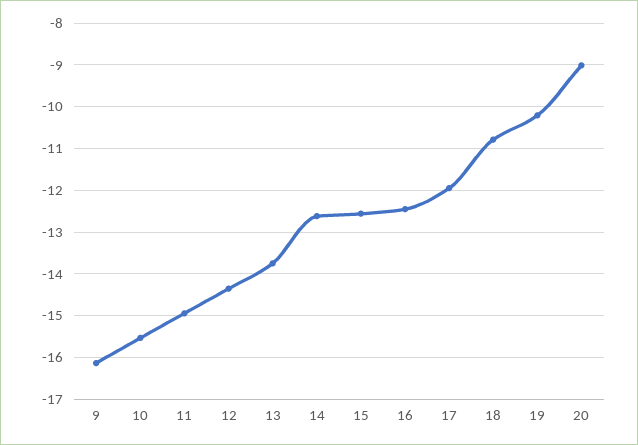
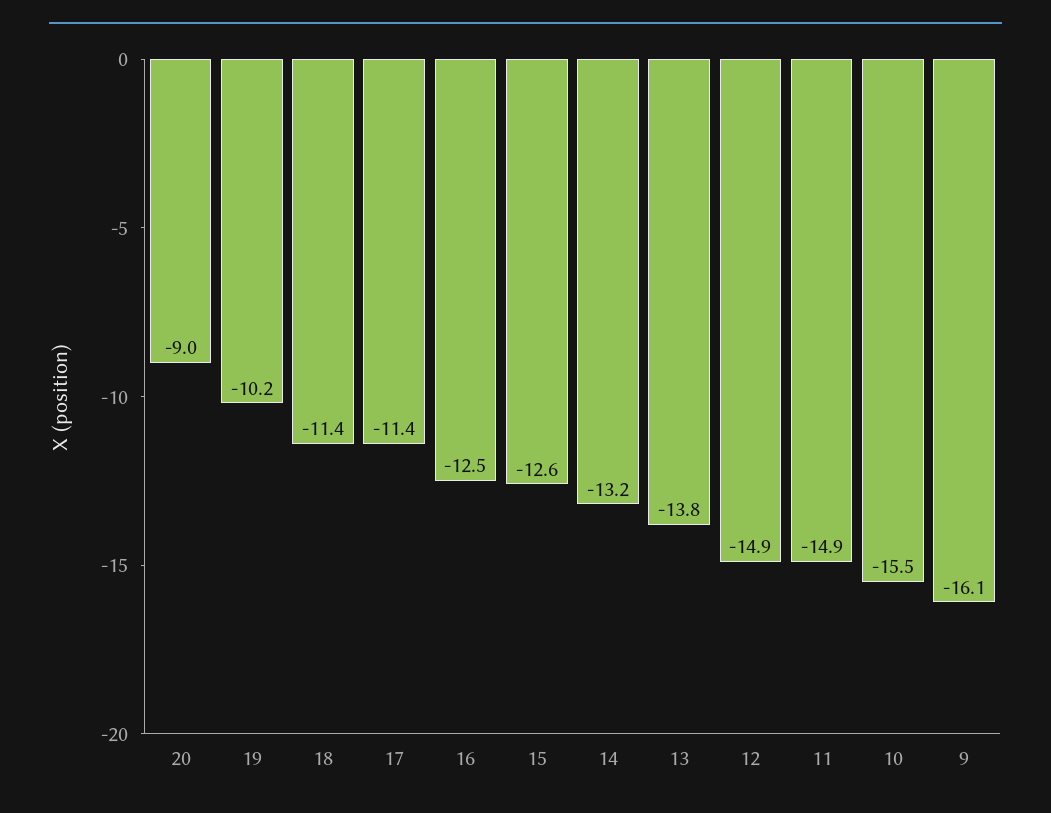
  {
    "9": -16.1,
    "10": -15.5,
    "11": -14.9,
-   "12": -14.4,
+   "12": -14.9,
    "13": -13.8,
-   "14": -12.6,
+   "14": -13.2,
    "15": -12.6,
    "16": -12.5,
-   "17": -12,
+   "17": -11.4,
-   "18": -10.8,
+   "18": -11.4,
    "19": -10.2,
    "20": -9
  }

